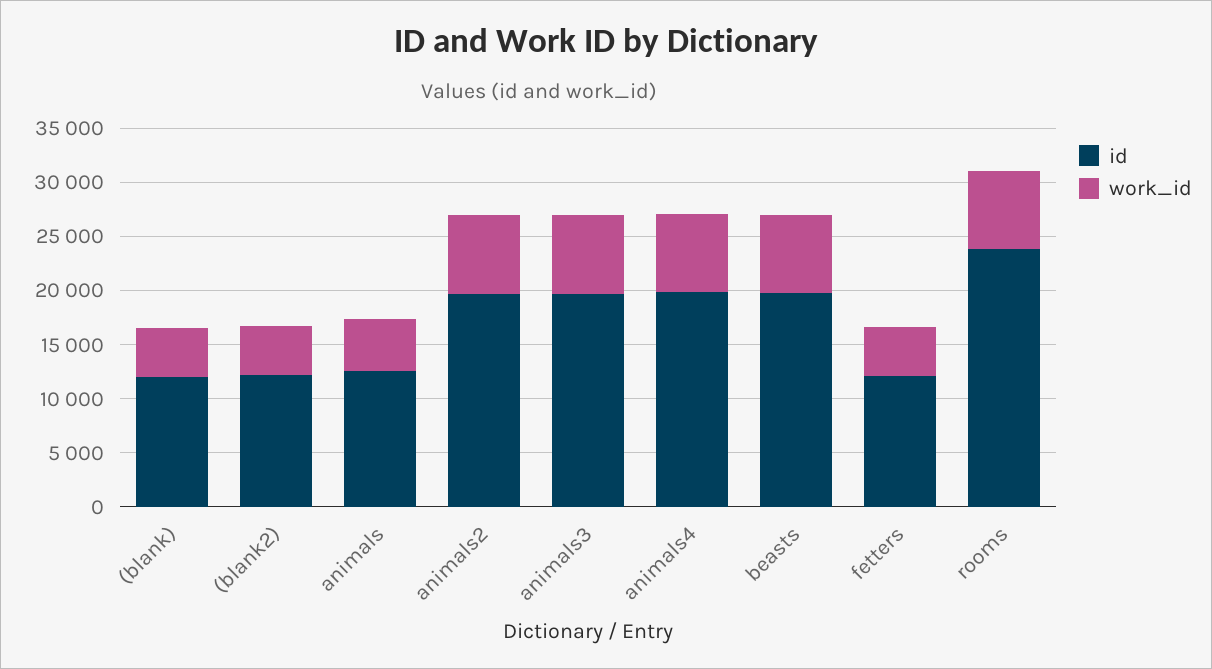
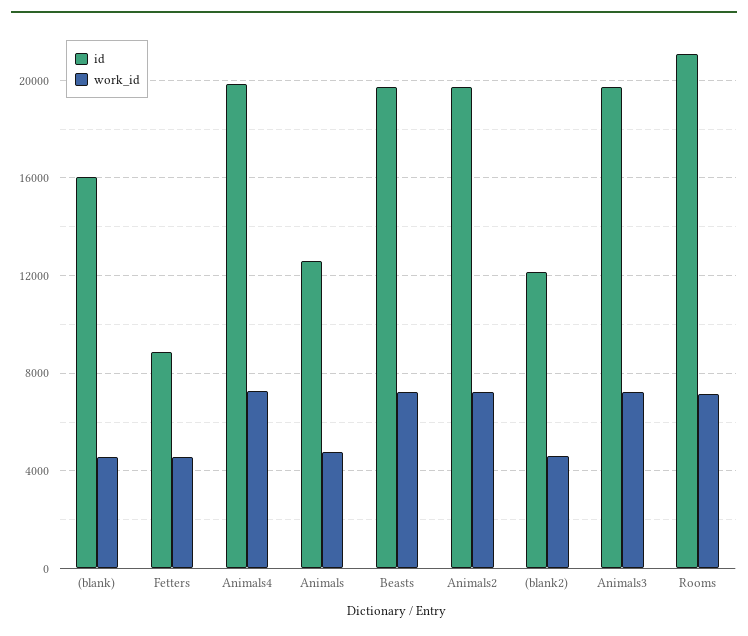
  {
    "id": {
-     "(blank)": 12000,
+     "(blank)": 16000,
      "(blank2)": 12000,
      "animals": 12500,
      "animals2": 19500,
      "animals3": 19500,
      "animals4": 20000,
      "beasts": 19500,
-     "fetters": 12000,
+     "fetters": 9000,
-     "rooms": 24000
+     "rooms": 21000
    },
    "work_id": {
      "(blank)": 4500,
      "(blank2)": 4500,
      "animals": 5000,
      "animals2": 7000,
      "animals3": 7000,
      "animals4": 7500,
      "beasts": 7000,
      "fetters": 4500,
      "rooms": 7000
    }
  }

